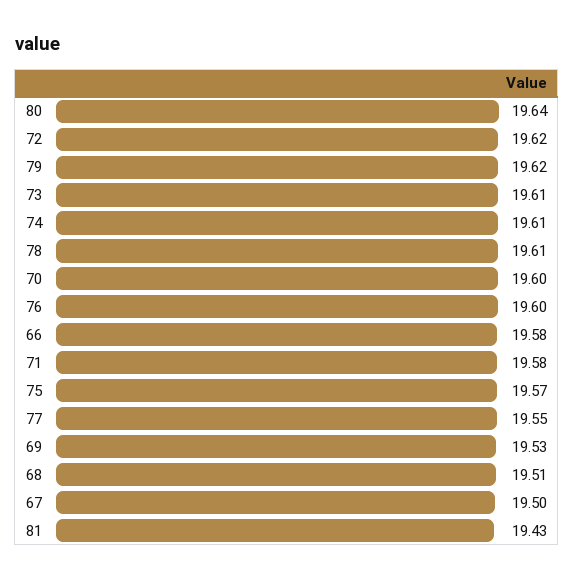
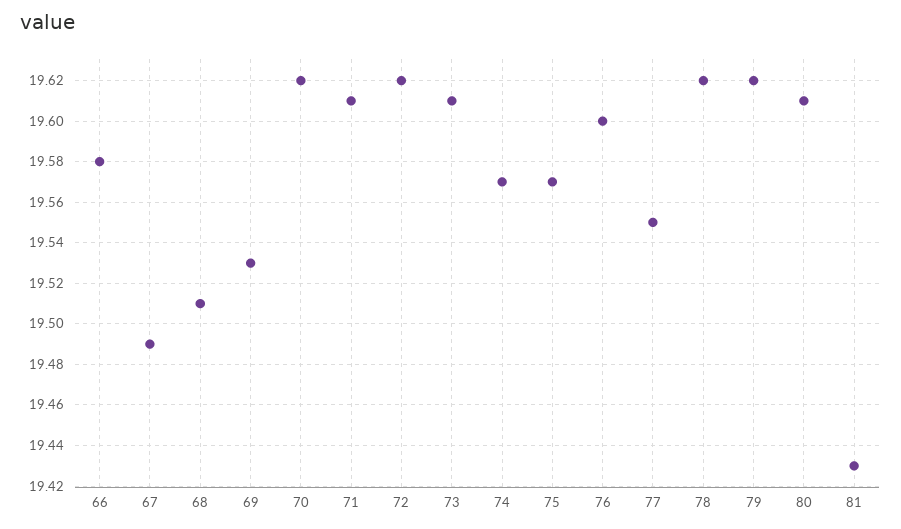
  {
-   "80": 19.64,
+   "80": 19.61,
    "72": 19.62,
    "79": 19.62,
    "73": 19.61,
-   "74": 19.61,
+   "74": 19.57,
-   "78": 19.61,
+   "78": 19.62,
-   "70": 19.6,
+   "70": 19.62,
    "76": 19.6,
    "66": 19.58,
-   "71": 19.58,
+   "71": 19.61,
    "75": 19.57,
    "77": 19.55,
    "69": 19.53,
    "68": 19.51,
-   "67": 19.5,
+   "67": 19.49,
    "81": 19.43
  }

